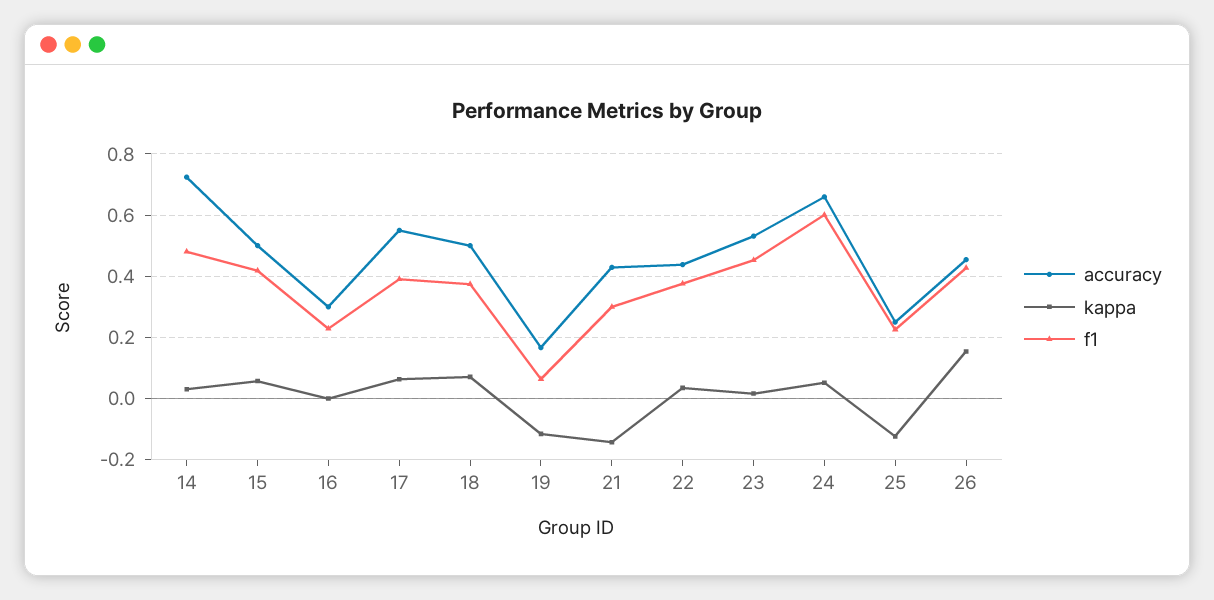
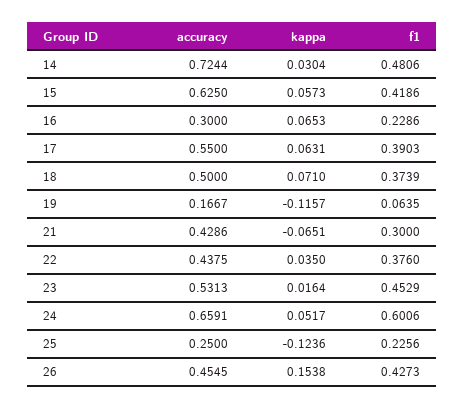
  {
    "accuracy": {
      "14": 0.7244,
-     "15": 0.5,
+     "15": 0.625,
      "16": 0.3,
      "17": 0.55,
      "18": 0.5,
      "19": 0.1667,
      "21": 0.4286,
      "22": 0.4375,
      "23": 0.5313,
      "24": 0.6591,
      "25": 0.25,
      "26": 0.4545
    },
    "kappa": {
      "14": 0.0304,
      "15": 0.0573,
-     "16": 0,
+     "16": 0.0653,
      "17": 0.0631,
      "18": 0.071,
      "19": -0.1157,
-     "21": -0.14,
+     "21": -0.0651,
      "22": 0.035,
      "23": 0.0164,
      "24": 0.0517,
      "25": -0.1236,
      "26": 0.1538
    },
    "f1": {
      "14": 0.4806,
      "15": 0.4186,
      "16": 0.2286,
      "17": 0.3903,
      "18": 0.3739,
      "19": 0.0635,
      "21": 0.3,
      "22": 0.376,
      "23": 0.4529,
      "24": 0.6006,
      "25": 0.2256,
      "26": 0.4273
    }
  }

